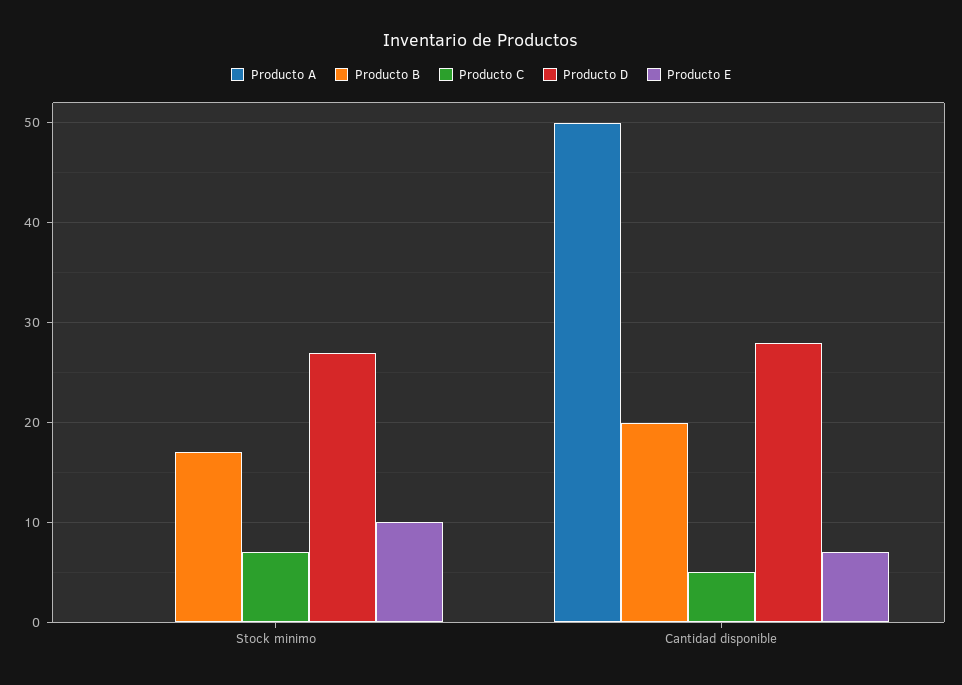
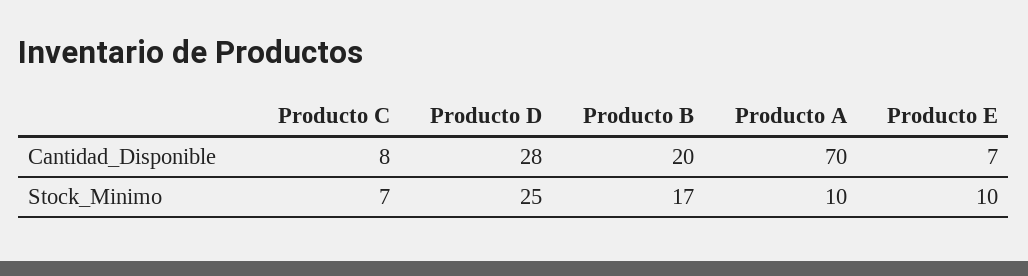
  {
    "Producto A": {
-     "Stock minimo": 0,
+     "Stock minimo": 10,
-     "Cantidad disponible": 50
+     "Cantidad disponible": 70
    },
    "Producto B": {
      "Stock minimo": 17,
      "Cantidad disponible": 20
    },
    "Producto C": {
      "Stock minimo": 7,
-     "Cantidad disponible": 5
+     "Cantidad disponible": 8
    },
    "Producto D": {
-     "Stock minimo": 27,
+     "Stock minimo": 25,
      "Cantidad disponible": 28
    },
    "Producto E": {
      "Stock minimo": 10,
      "Cantidad disponible": 7
    }
  }

